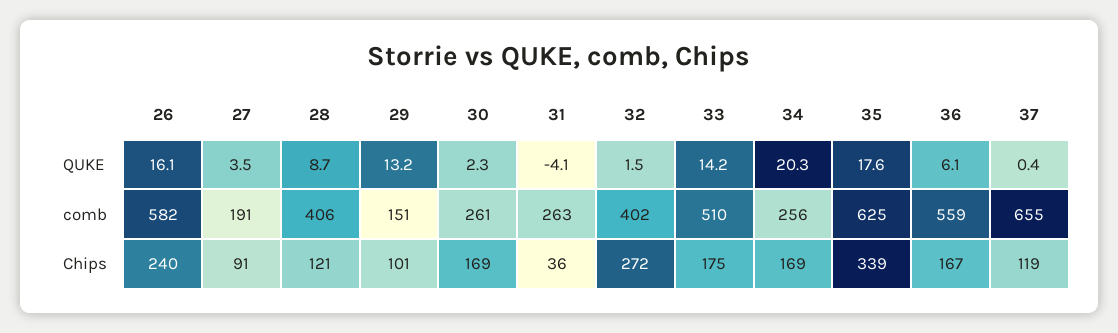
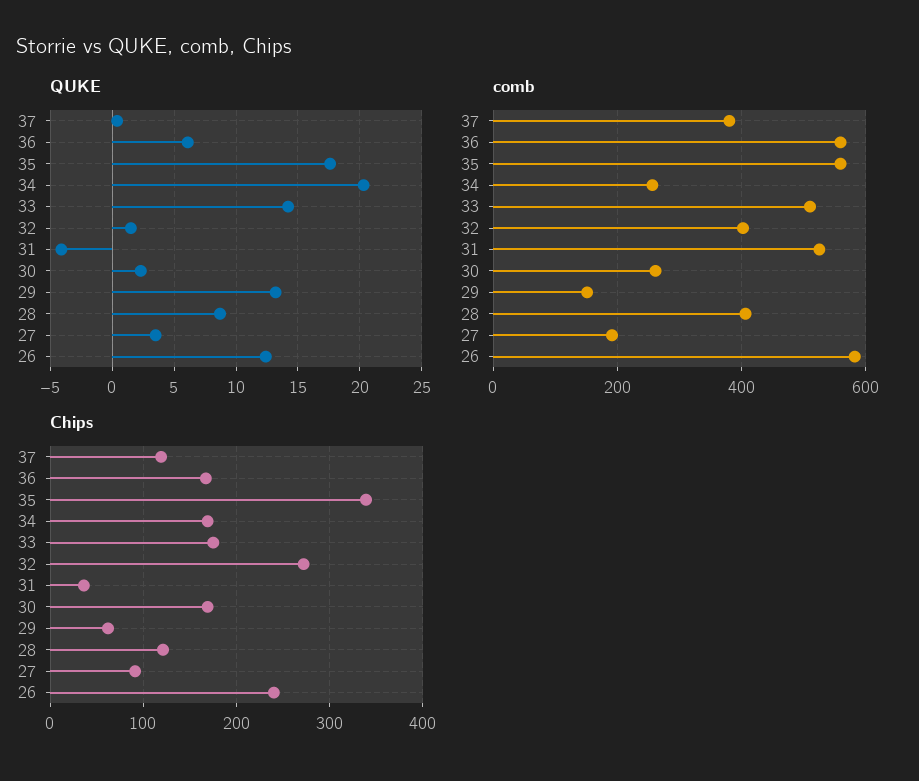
  {
    "QUKE": {
-     "26": 16.1,
+     "26": 12.5,
      "27": 3.5,
      "28": 8.7,
      "29": 13.2,
      "30": 2.3,
      "31": -4.1,
      "32": 1.5,
      "33": 14.2,
      "34": 20.3,
      "35": 17.6,
      "36": 6.1,
      "37": 0.4
    },
    "comb": {
      "26": 582,
      "27": 191,
      "28": 406,
      "29": 151,
      "30": 261,
-     "31": 263,
+     "31": 520,
      "32": 402,
      "33": 510,
      "34": 256,
-     "35": 625,
+     "35": 560,
      "36": 559,
-     "37": 655
+     "37": 380
    },
    "Chips": {
      "26": 240,
      "27": 91,
      "28": 121,
-     "29": 101,
+     "29": 60,
      "30": 169,
      "31": 36,
      "32": 272,
      "33": 175,
      "34": 169,
      "35": 339,
      "36": 167,
      "37": 119
    }
  }

